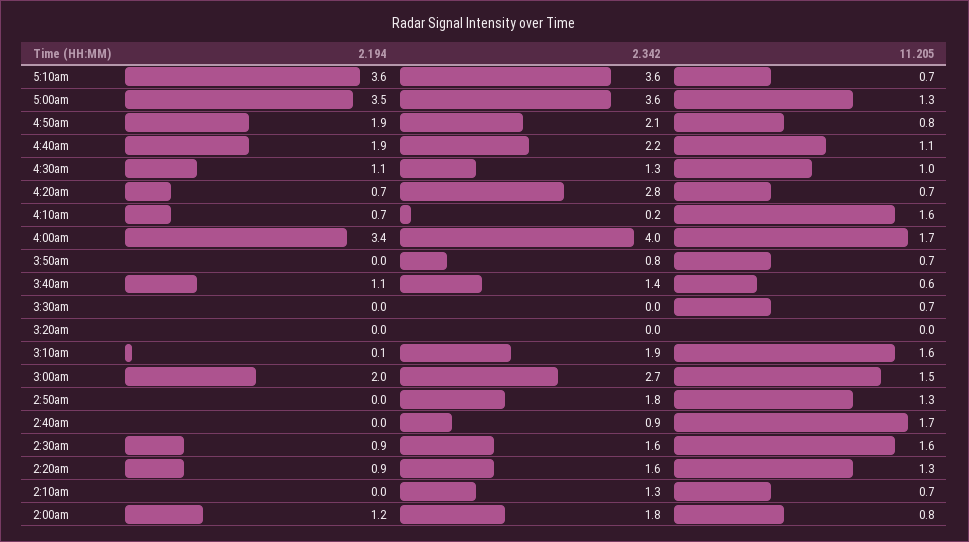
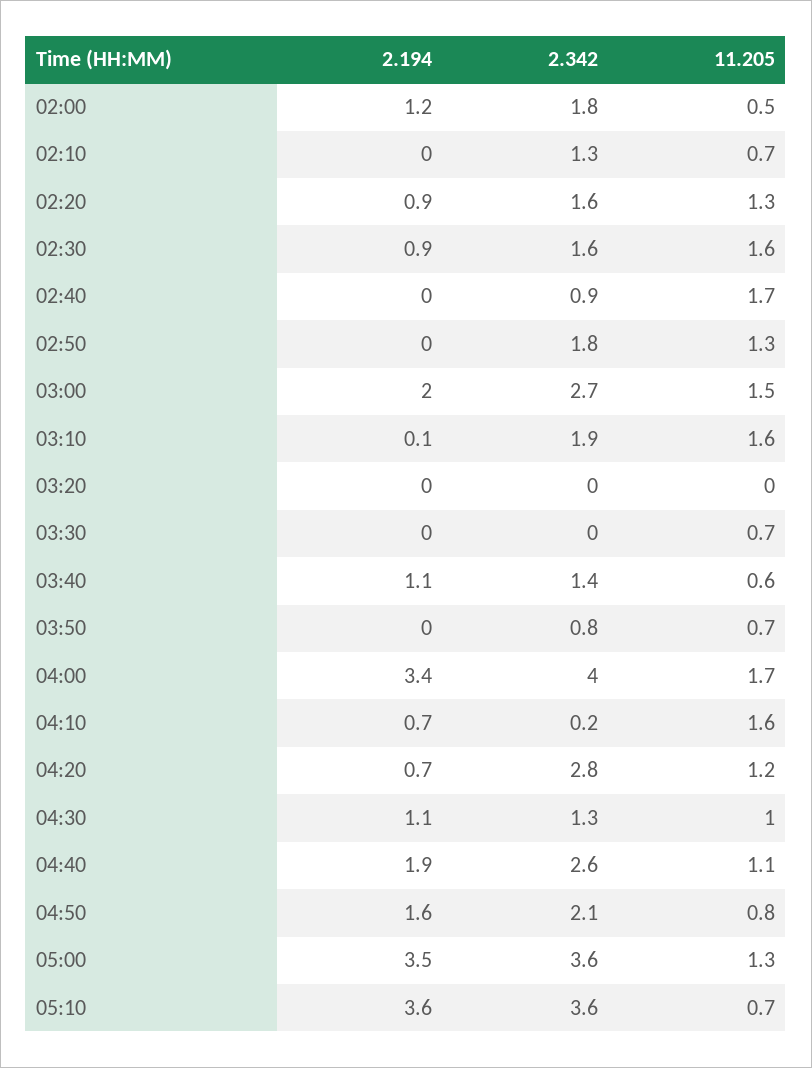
  {
    "2.194": {
      "5:10am": 3.6,
      "5:00am": 3.5,
-     "4:50am": 1.9,
+     "4:50am": 1.6,
      "4:40am": 1.9,
      "4:30am": 1.1,
      "4:20am": 0.7,
      "4:10am": 0.7,
      "4:00am": 3.4,
      "3:50am": 0,
      "3:40am": 1.1,
      "3:30am": 0,
      "3:20am": 0,
      "3:10am": 0.1,
      "3:00am": 2,
      "2:50am": 0,
      "2:40am": 0,
      "2:30am": 0.9,
      "2:20am": 0.9,
      "2:10am": 0,
      "2:00am": 1.2
    },
    "2.342": {
      "5:10am": 3.6,
      "5:00am": 3.6,
      "4:50am": 2.1,
-     "4:40am": 2.2,
+     "4:40am": 2.6,
      "4:30am": 1.3,
      "4:20am": 2.8,
      "4:10am": 0.2,
      "4:00am": 4,
      "3:50am": 0.8,
      "3:40am": 1.4,
      "3:30am": 0,
      "3:20am": 0,
      "3:10am": 1.9,
      "3:00am": 2.7,
      "2:50am": 1.8,
      "2:40am": 0.9,
      "2:30am": 1.6,
      "2:20am": 1.6,
      "2:10am": 1.3,
      "2:00am": 1.8
    },
    "11.205": {
      "5:10am": 0.7,
      "5:00am": 1.3,
      "4:50am": 0.8,
      "4:40am": 1.1,
      "4:30am": 1,
-     "4:20am": 0.7,
+     "4:20am": 1.2,
      "4:10am": 1.6,
      "4:00am": 1.7,
      "3:50am": 0.7,
      "3:40am": 0.6,
      "3:30am": 0.7,
      "3:20am": 0,
      "3:10am": 1.6,
      "3:00am": 1.5,
      "2:50am": 1.3,
      "2:40am": 1.7,
      "2:30am": 1.6,
      "2:20am": 1.3,
      "2:10am": 0.7,
-     "2:00am": 0.8
+     "2:00am": 0.5
    }
  }

